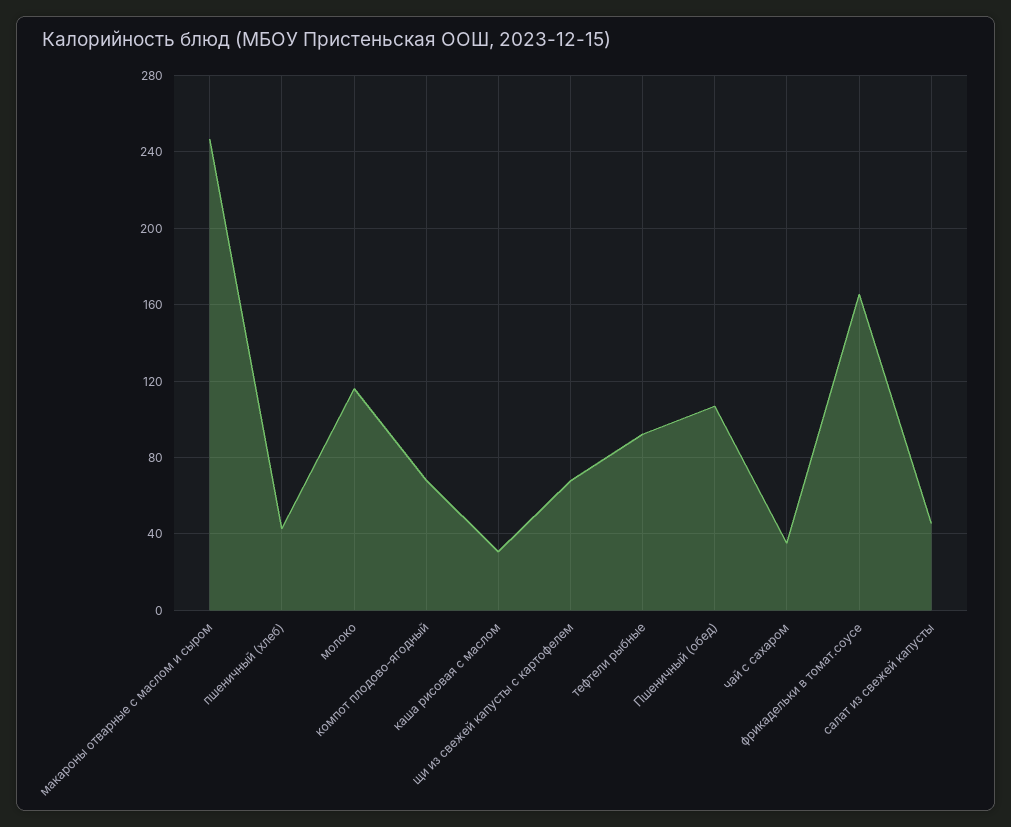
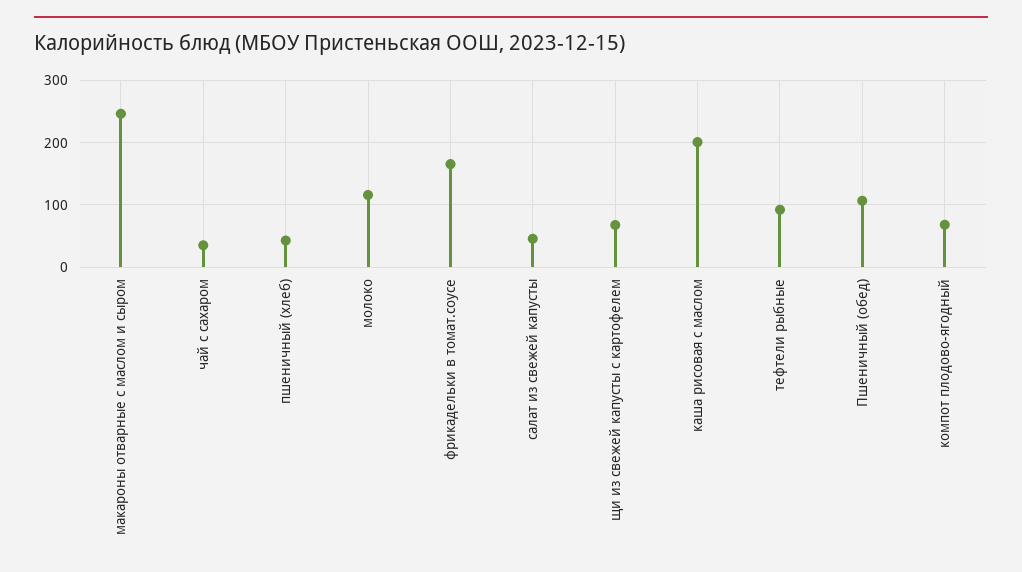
  {
    "макароны отварные с маслом и сыром": 245,
    "пшеничный (хлеб)": 45,
    "молоко": 115,
    "компот плодово-ягодный": 70,
-   "каша рисовая с маслом": 30,
+   "каша рисовая с маслом": 200,
    "щи из свежей капусты с картофелем": 70,
    "тефтели рыбные": 90,
    "Пшеничный (обед)": 105,
    "чай с сахаром": 35,
    "фрикадельки в томат.соусе": 165,
    "салат из свежей капусты": 45
  }

